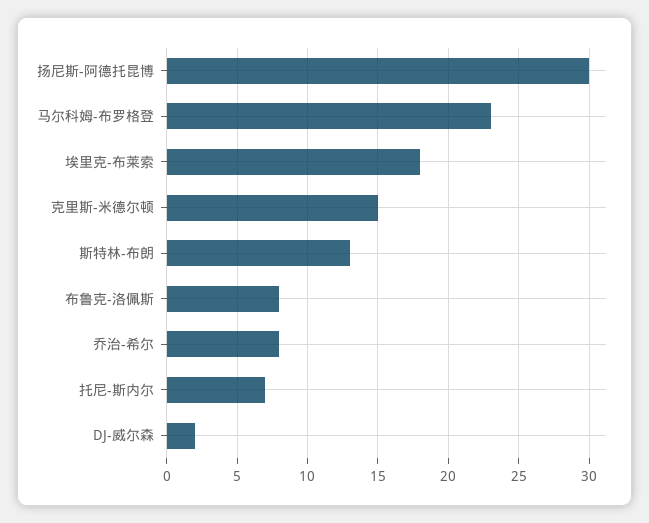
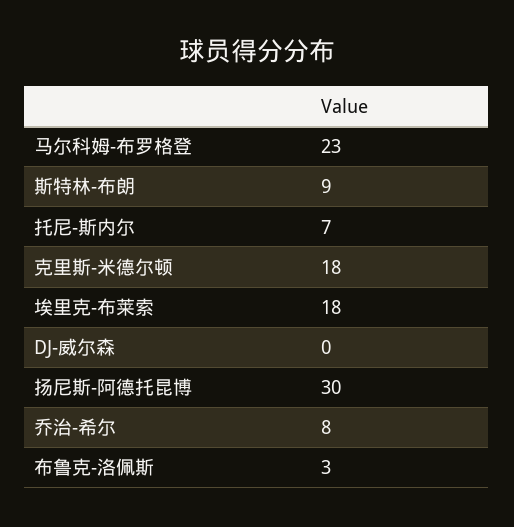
  {
    "扬尼斯-阿德托昆博": 30,
    "马尔科姆-布罗格登": 23,
    "埃里克-布莱索": 18,
-   "克里斯-米德尔顿": 15,
+   "克里斯-米德尔顿": 18,
-   "斯特林-布朗": 13,
+   "斯特林-布朗": 9,
-   "布鲁克-洛佩斯": 8,
+   "布鲁克-洛佩斯": 3,
    "乔治-希尔": 8,
    "托尼-斯内尔": 7,
-   "DJ-威尔森": 2
+   "DJ-威尔森": 0
  }

